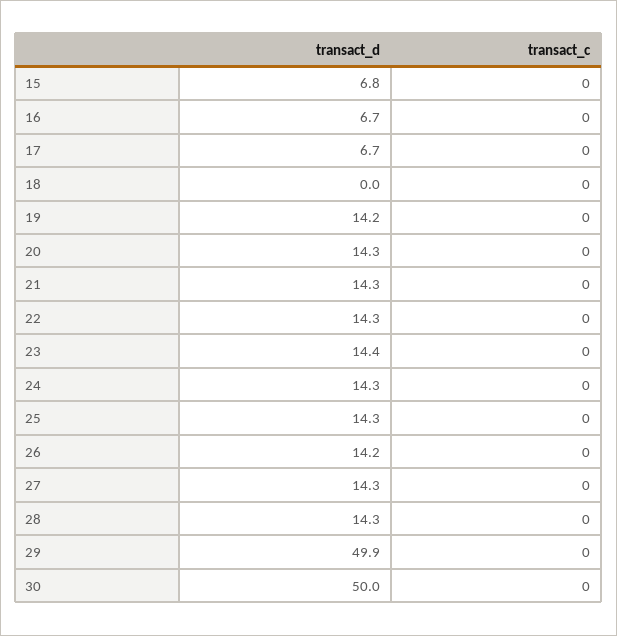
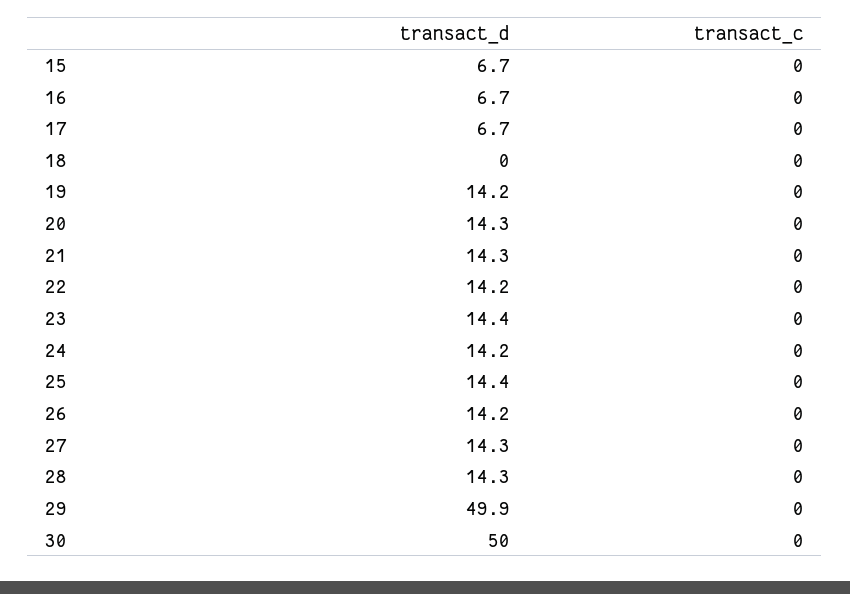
  {
    "transact_d": {
-     "15": 6.8,
+     "15": 6.7,
      "16": 6.7,
      "17": 6.7,
      "18": 0,
      "19": 14.2,
      "20": 14.3,
      "21": 14.3,
-     "22": 14.3,
+     "22": 14.2,
      "23": 14.4,
-     "24": 14.3,
+     "24": 14.2,
-     "25": 14.3,
+     "25": 14.4,
      "26": 14.2,
      "27": 14.3,
      "28": 14.3,
      "29": 49.9,
      "30": 50
    },
    "transact_c": {
      "15": 0,
      "16": 0,
      "17": 0,
      "18": 0,
      "19": 0,
      "20": 0,
      "21": 0,
      "22": 0,
      "23": 0,
      "24": 0,
      "25": 0,
      "26": 0,
      "27": 0,
      "28": 0,
      "29": 0,
      "30": 0
    }
  }

